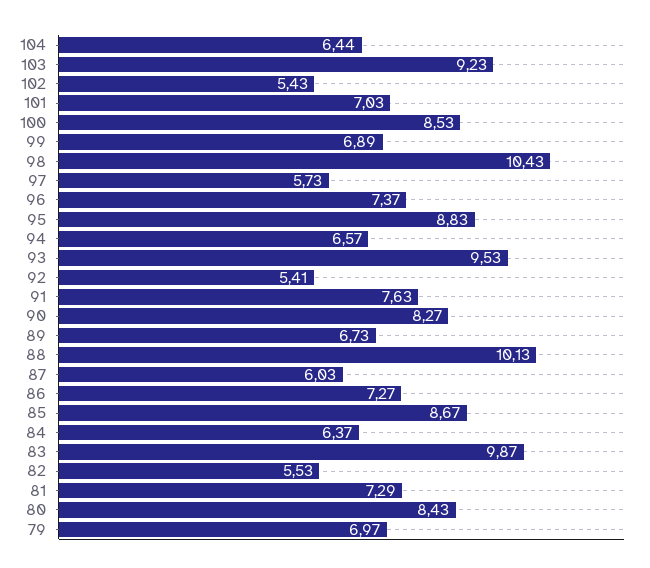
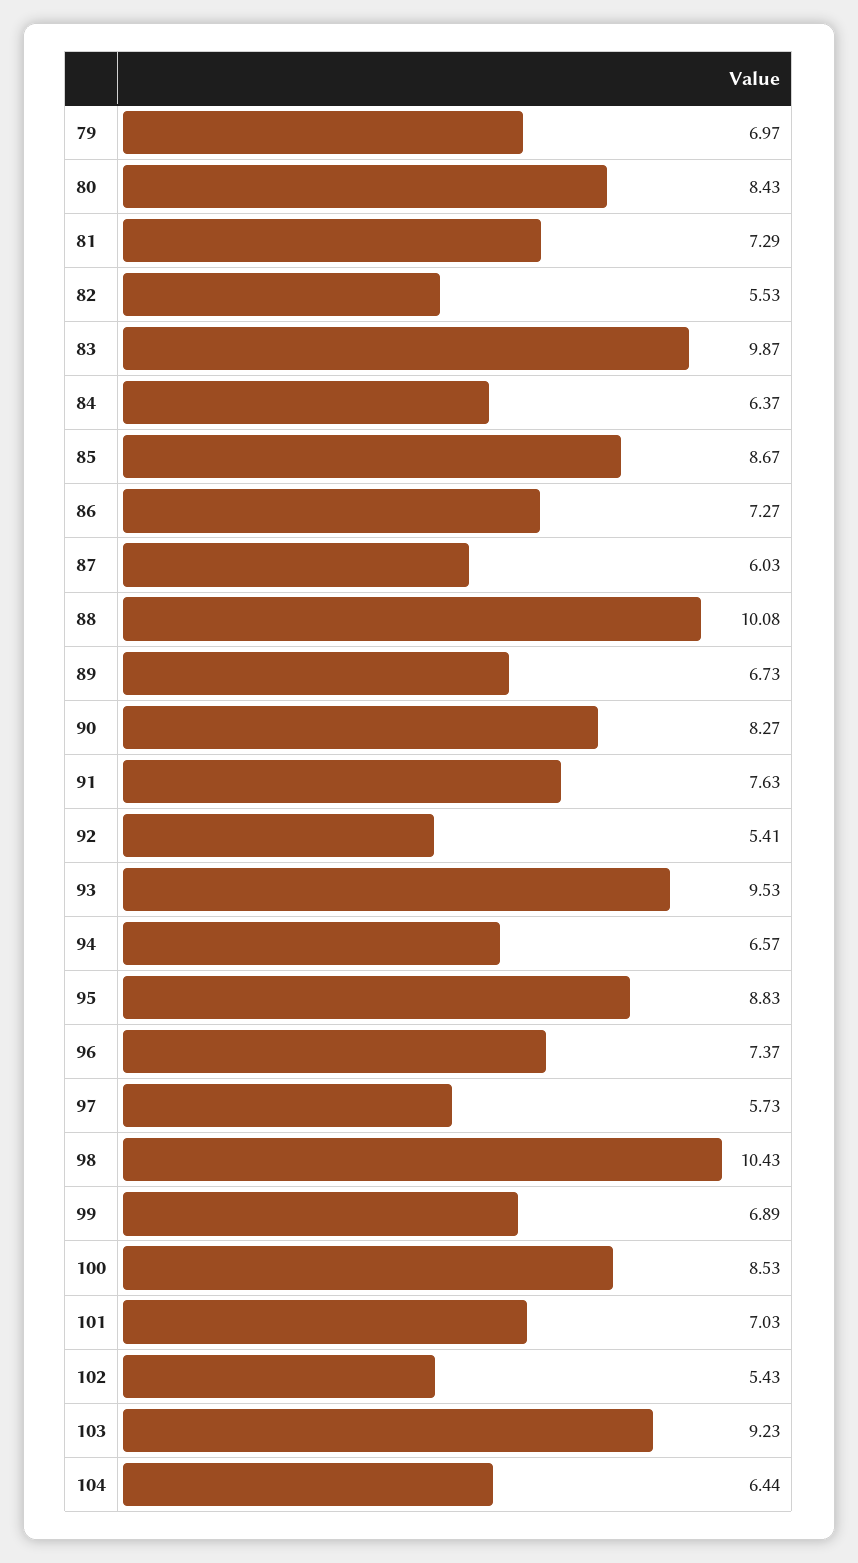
  {
    "104": 6.44,
    "103": 9.23,
    "102": 5.43,
    "101": 7.03,
    "100": 8.53,
    "99": 6.89,
    "98": 10.43,
    "97": 5.73,
    "96": 7.37,
    "95": 8.83,
    "94": 6.57,
    "93": 9.53,
    "92": 5.41,
    "91": 7.63,
    "90": 8.27,
    "89": 6.73,
-   "88": 10.13,
+   "88": 10.08,
    "87": 6.03,
    "86": 7.27,
    "85": 8.67,
    "84": 6.37,
    "83": 9.87,
    "82": 5.53,
    "81": 7.29,
    "80": 8.43,
    "79": 6.97
  }

